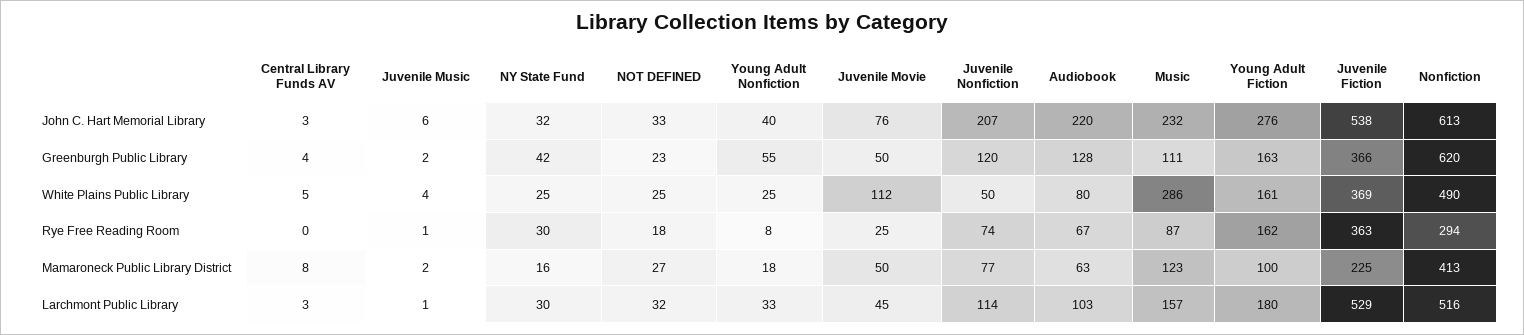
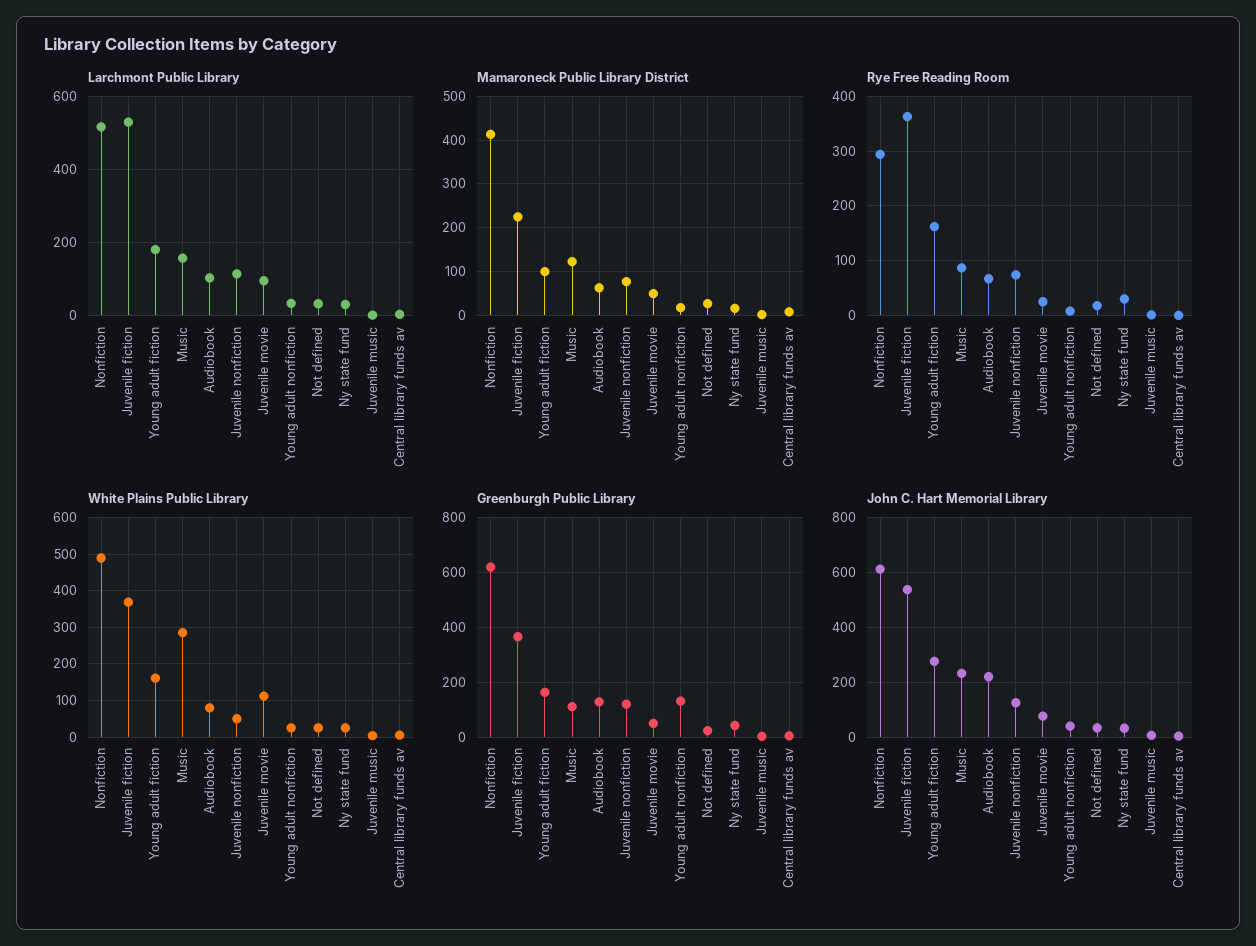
  {
    "John C. Hart Memorial Library": {
      "Central Library Funds AV": 3,
      "Juvenile Music": 6,
      "NY State Fund": 32,
      "NOT DEFINED": 33,
      "Young Adult Nonfiction": 40,
      "Juvenile Movie": 76,
-     "Juvenile Nonfiction": 207,
+     "Juvenile Nonfiction": 125,
      "Audiobook": 220,
      "Music": 232,
      "Young Adult Fiction": 276,
      "Juvenile Fiction": 538,
      "Nonfiction": 613
    },
    "Greenburgh Public Library": {
      "Central Library Funds AV": 4,
      "Juvenile Music": 2,
      "NY State Fund": 42,
      "NOT DEFINED": 23,
-     "Young Adult Nonfiction": 55,
+     "Young Adult Nonfiction": 125,
      "Juvenile Movie": 50,
      "Juvenile Nonfiction": 120,
      "Audiobook": 128,
      "Music": 111,
      "Young Adult Fiction": 163,
      "Juvenile Fiction": 366,
      "Nonfiction": 620
    },
    "White Plains Public Library": {
      "Central Library Funds AV": 5,
      "Juvenile Music": 4,
      "NY State Fund": 25,
      "NOT DEFINED": 25,
      "Young Adult Nonfiction": 25,
      "Juvenile Movie": 112,
      "Juvenile Nonfiction": 50,
      "Audiobook": 80,
      "Music": 286,
      "Young Adult Fiction": 161,
      "Juvenile Fiction": 369,
      "Nonfiction": 490
    },
    "Rye Free Reading Room": {
      "Central Library Funds AV": 0,
      "Juvenile Music": 1,
      "NY State Fund": 30,
      "NOT DEFINED": 18,
      "Young Adult Nonfiction": 8,
      "Juvenile Movie": 25,
      "Juvenile Nonfiction": 74,
      "Audiobook": 67,
      "Music": 87,
      "Young Adult Fiction": 162,
      "Juvenile Fiction": 363,
      "Nonfiction": 294
    },
    "Mamaroneck Public Library District": {
      "Central Library Funds AV": 8,
      "Juvenile Music": 2,
      "NY State Fund": 16,
      "NOT DEFINED": 27,
      "Young Adult Nonfiction": 18,
      "Juvenile Movie": 50,
      "Juvenile Nonfiction": 77,
      "Audiobook": 63,
      "Music": 123,
      "Young Adult Fiction": 100,
      "Juvenile Fiction": 225,
      "Nonfiction": 413
    },
    "Larchmont Public Library": {
      "Central Library Funds AV": 3,
      "Juvenile Music": 1,
      "NY State Fund": 30,
      "NOT DEFINED": 32,
      "Young Adult Nonfiction": 33,
-     "Juvenile Movie": 45,
+     "Juvenile Movie": 100,
      "Juvenile Nonfiction": 114,
      "Audiobook": 103,
      "Music": 157,
      "Young Adult Fiction": 180,
      "Juvenile Fiction": 529,
      "Nonfiction": 516
    }
  }

